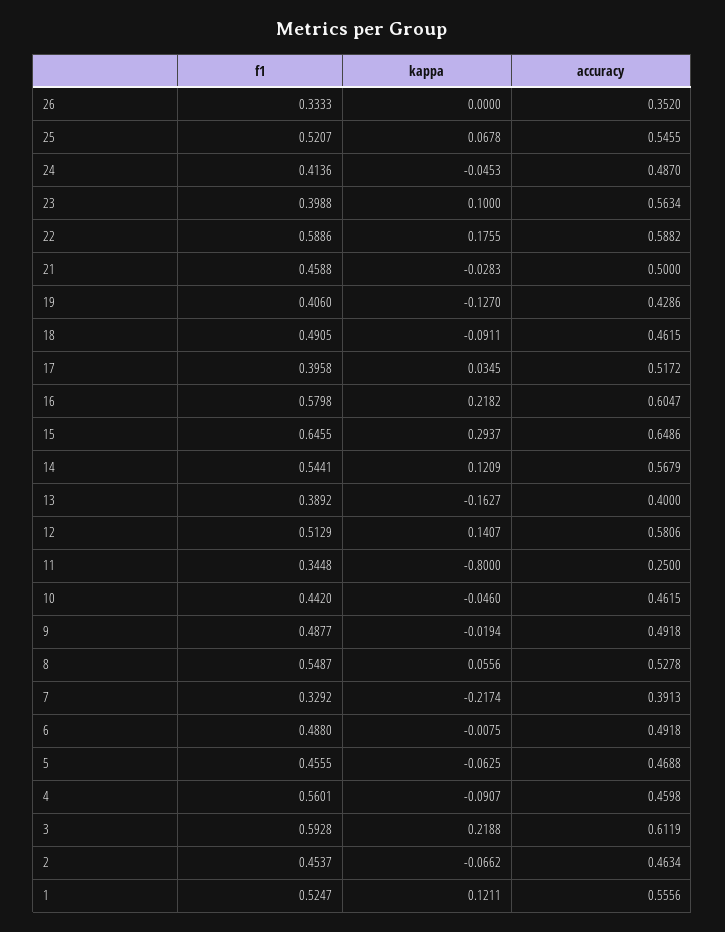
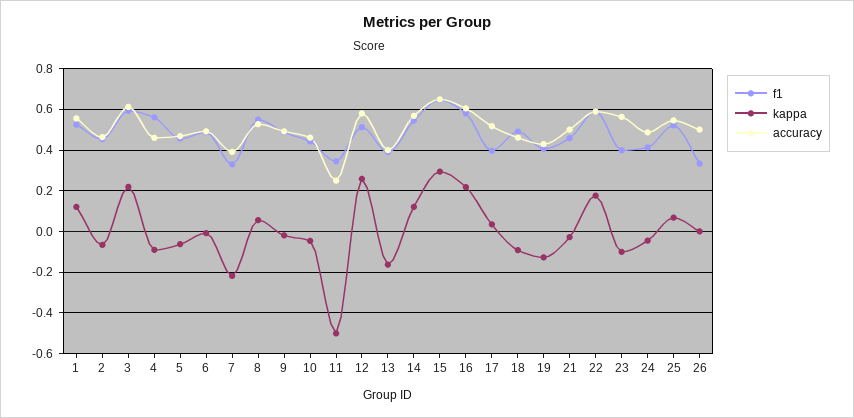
  {
    "f1": {
      "26": 0.3333,
      "25": 0.5207,
      "24": 0.4136,
      "23": 0.3988,
      "22": 0.5886,
      "21": 0.4588,
      "19": 0.406,
      "18": 0.4905,
      "17": 0.3958,
      "16": 0.5798,
      "15": 0.6455,
      "14": 0.5441,
      "13": 0.3892,
      "12": 0.5129,
      "11": 0.3448,
      "10": 0.442,
      "9": 0.4877,
      "8": 0.5487,
      "7": 0.3292,
      "6": 0.488,
      "5": 0.4555,
      "4": 0.5601,
      "3": 0.5928,
      "2": 0.4537,
      "1": 0.5247
    },
    "kappa": {
      "26": 0,
      "25": 0.0678,
      "24": -0.0453,
-     "23": 0.1,
+     "23": -0.1,
      "22": 0.1755,
      "21": -0.0283,
      "19": -0.127,
      "18": -0.0911,
      "17": 0.0345,
      "16": 0.2182,
      "15": 0.2937,
      "14": 0.1209,
      "13": -0.1627,
-     "12": 0.1407,
+     "12": 0.25,
-     "11": -0.8,
+     "11": -0.5,
      "10": -0.046,
      "9": -0.0194,
      "8": 0.0556,
      "7": -0.2174,
      "6": -0.0075,
      "5": -0.0625,
      "4": -0.0907,
      "3": 0.2188,
      "2": -0.0662,
      "1": 0.1211
    },
    "accuracy": {
-     "26": 0.352,
+     "26": 0.5,
      "25": 0.5455,
      "24": 0.487,
      "23": 0.5634,
      "22": 0.5882,
      "21": 0.5,
      "19": 0.4286,
      "18": 0.4615,
      "17": 0.5172,
      "16": 0.6047,
      "15": 0.6486,
      "14": 0.5679,
      "13": 0.4,
      "12": 0.5806,
      "11": 0.25,
      "10": 0.4615,
      "9": 0.4918,
      "8": 0.5278,
      "7": 0.3913,
      "6": 0.4918,
      "5": 0.4688,
      "4": 0.4598,
      "3": 0.6119,
      "2": 0.4634,
      "1": 0.5556
    }
  }

